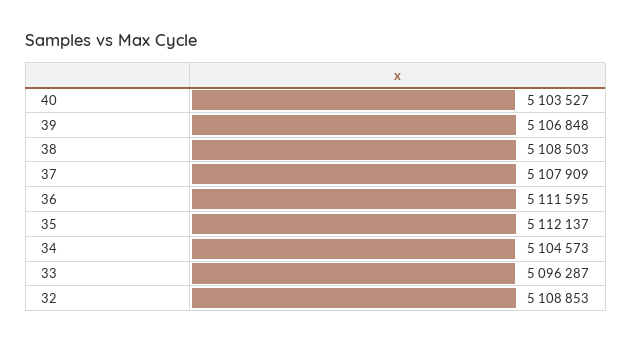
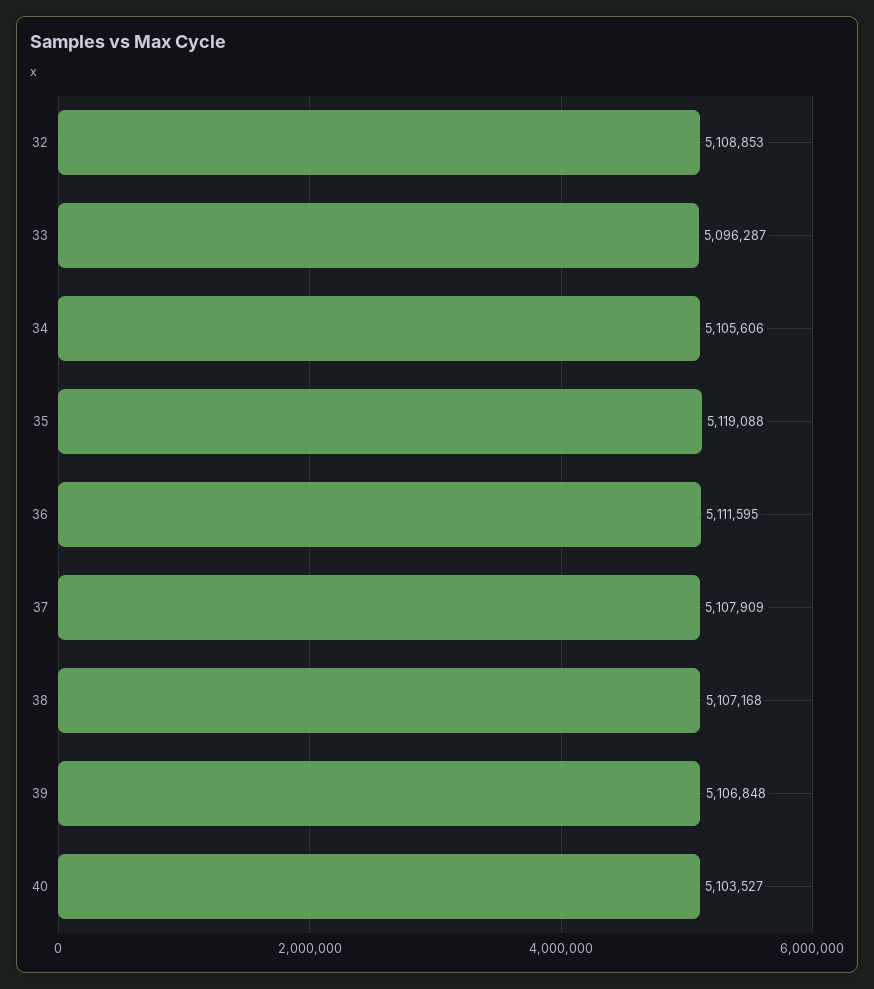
  {
    "40": 5103527,
    "39": 5106848,
-   "38": 5108503,
+   "38": 5107168,
    "37": 5107909,
    "36": 5111595,
-   "35": 5112137,
+   "35": 5119088,
-   "34": 5104573,
+   "34": 5105606,
    "33": 5096287,
    "32": 5108853
  }

